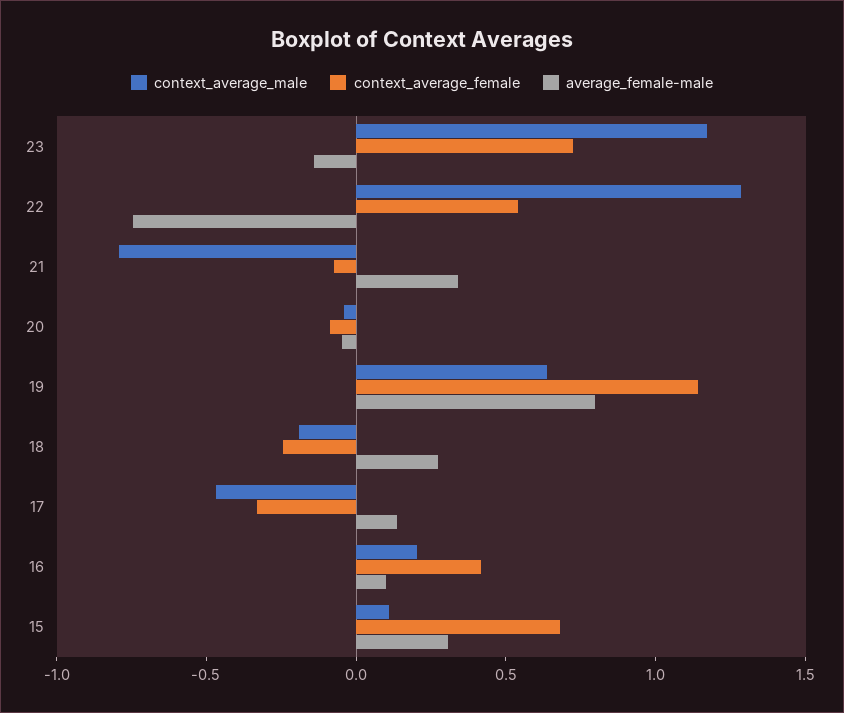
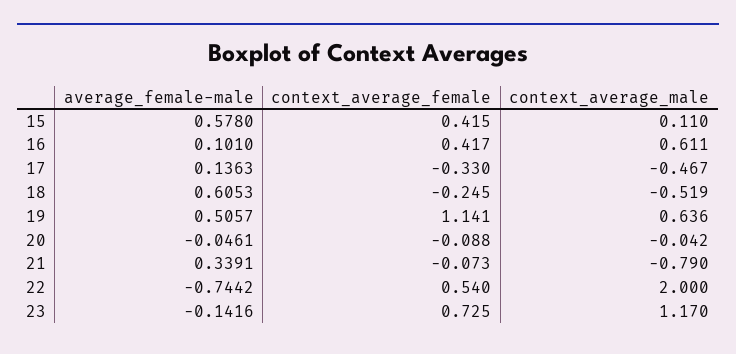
  {
    "context_average_male": {
      "23": 1.17,
-     "22": 1.3,
+     "22": 2,
      "21": -0.79,
      "20": -0.042,
      "19": 0.636,
-     "18": -0.2,
+     "18": -0.519,
      "17": -0.467,
-     "16": 0.2,
+     "16": 0.611,
      "15": 0.11
    },
    "context_average_female": {
      "23": 0.725,
      "22": 0.54,
      "21": -0.073,
      "20": -0.088,
      "19": 1.141,
      "18": -0.245,
      "17": -0.33,
      "16": 0.417,
-     "15": 0.7
+     "15": 0.415
    },
    "average_female-male": {
      "23": -0.1416,
      "22": -0.7442,
      "21": 0.3391,
      "20": -0.0461,
-     "19": 0.8,
+     "19": 0.5057,
-     "18": 0.3,
+     "18": 0.6053,
      "17": 0.1363,
      "16": 0.101,
-     "15": 0.3
+     "15": 0.578
    }
  }

